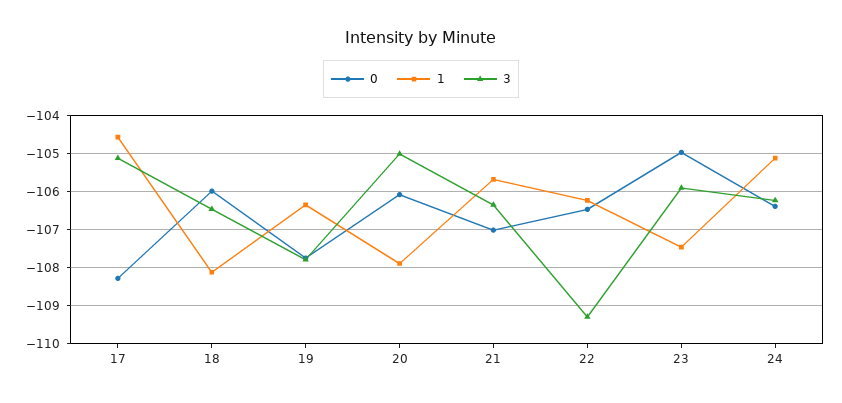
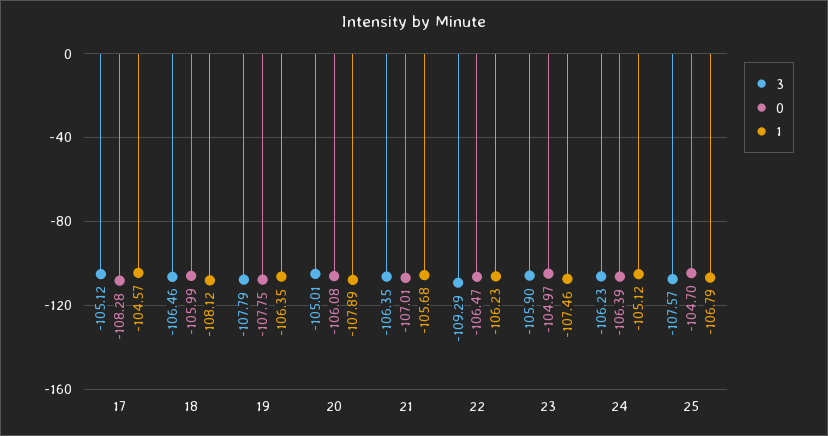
  {
    "0": {
      "17": -108.28,
      "18": -105.99,
      "19": -107.75,
      "20": -106.08,
      "21": -107.01,
      "22": -106.47,
      "23": -104.97,
-     "24": -106.39
+     "24": -106.39,
+     "25": -104.7
    },
    "1": {
      "17": -104.57,
      "18": -108.12,
      "19": -106.35,
      "20": -107.89,
      "21": -105.68,
      "22": -106.23,
      "23": -107.46,
-     "24": -105.12
+     "24": -105.12,
+     "25": -106.79
    },
    "3": {
      "17": -105.12,
      "18": -106.46,
      "19": -107.79,
      "20": -105.01,
      "21": -106.35,
      "22": -109.29,
      "23": -105.9,
-     "24": -106.23
+     "24": -106.23,
+     "25": -107.57
    }
  }

